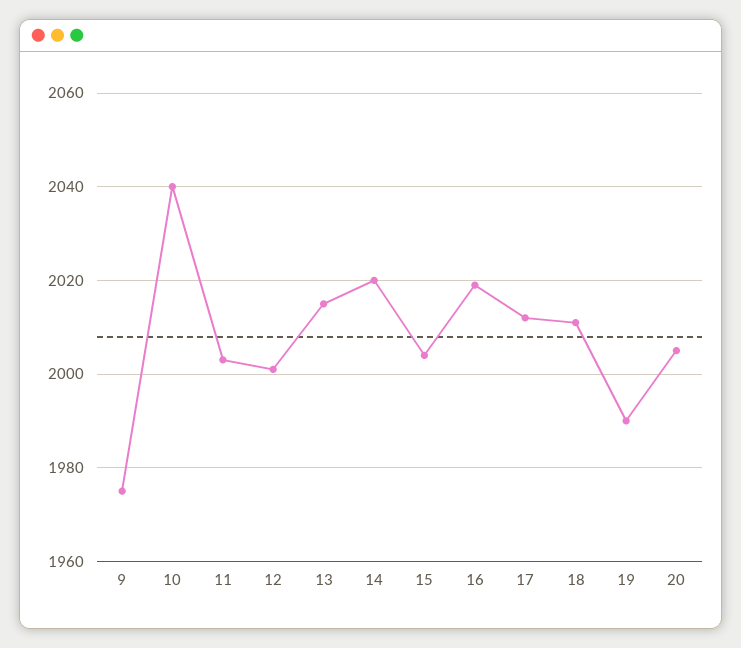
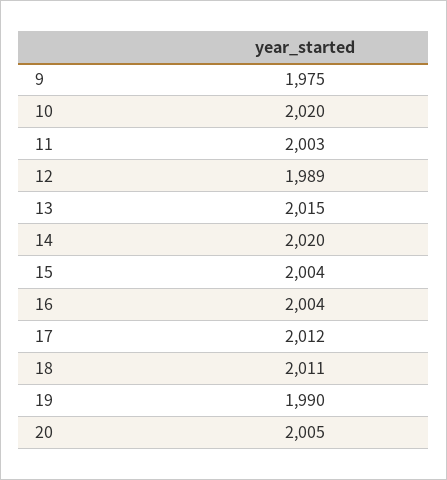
  {
    "9": 1975,
-   "10": 2040,
+   "10": 2020,
    "11": 2003,
-   "12": 2000,
+   "12": 1989,
    "13": 2015,
    "14": 2020,
    "15": 2004,
-   "16": 2020,
+   "16": 2004,
    "17": 2012,
    "18": 2011,
    "19": 1990,
    "20": 2005
  }

